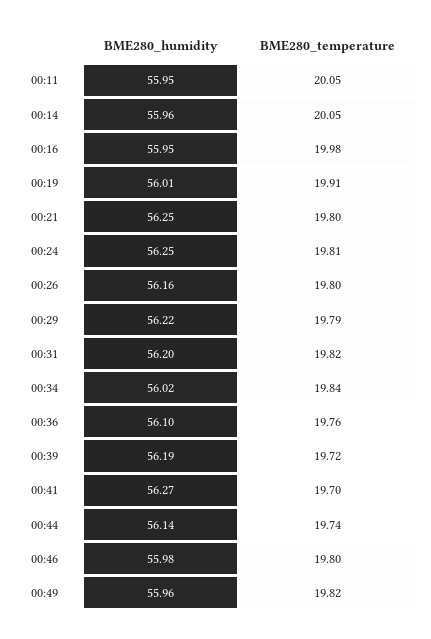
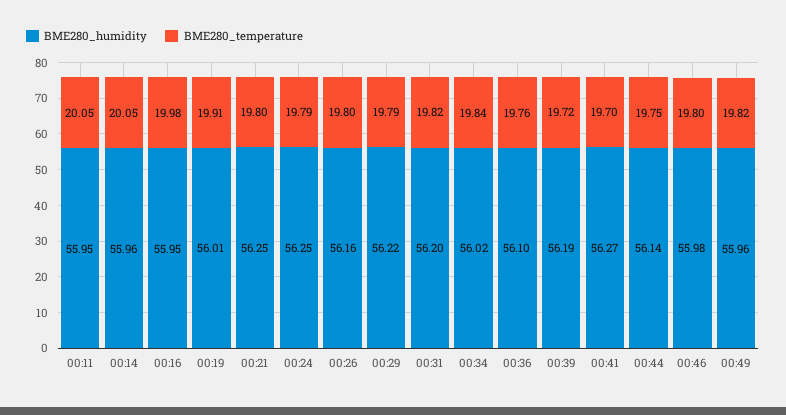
  {
    "BME280_humidity": {
      "00:11": 55.95,
      "00:14": 55.96,
      "00:16": 55.95,
      "00:19": 56.01,
      "00:21": 56.25,
      "00:24": 56.25,
      "00:26": 56.16,
      "00:29": 56.22,
      "00:31": 56.2,
      "00:34": 56.02,
      "00:36": 56.1,
      "00:39": 56.19,
      "00:41": 56.27,
      "00:44": 56.14,
      "00:46": 55.98,
      "00:49": 55.96
    },
    "BME280_temperature": {
      "00:11": 20.05,
      "00:14": 20.05,
      "00:16": 19.98,
      "00:19": 19.91,
      "00:21": 19.8,
-     "00:24": 19.81,
+     "00:24": 19.79,
      "00:26": 19.8,
      "00:29": 19.79,
      "00:31": 19.82,
      "00:34": 19.84,
      "00:36": 19.76,
      "00:39": 19.72,
      "00:41": 19.7,
-     "00:44": 19.74,
+     "00:44": 19.75,
      "00:46": 19.8,
      "00:49": 19.82
    }
  }

